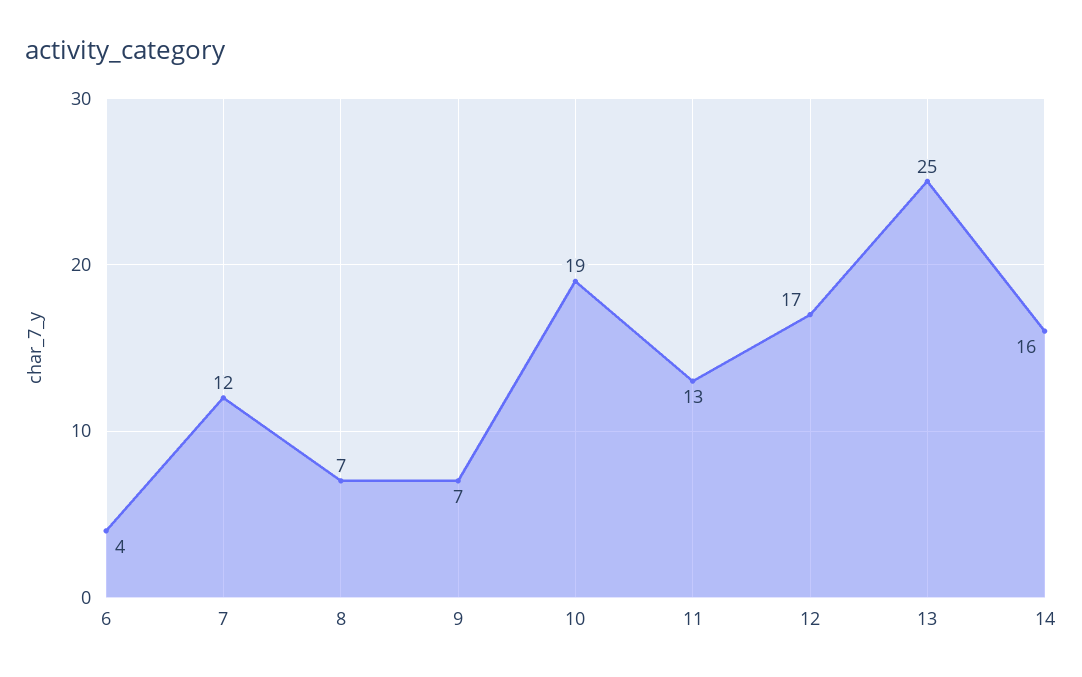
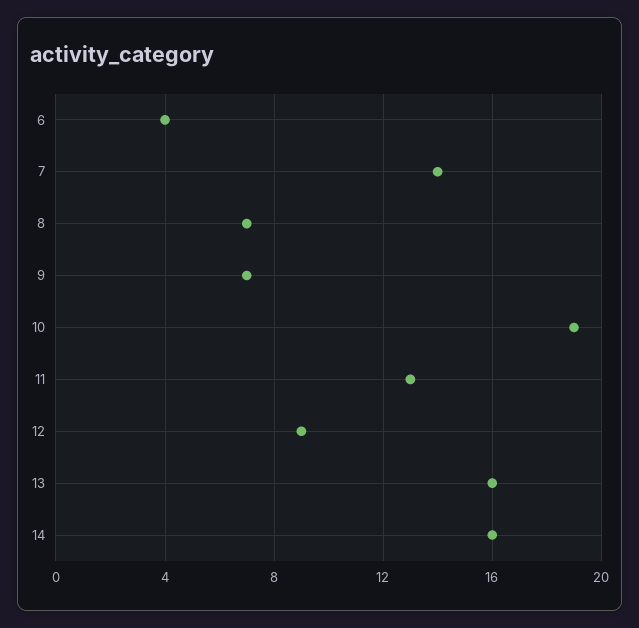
  {
    "6": 4,
-   "7": 12,
+   "7": 14,
    "8": 7,
    "9": 7,
    "10": 19,
    "11": 13,
-   "12": 17,
+   "12": 9,
-   "13": 25,
+   "13": 16,
    "14": 16
  }

